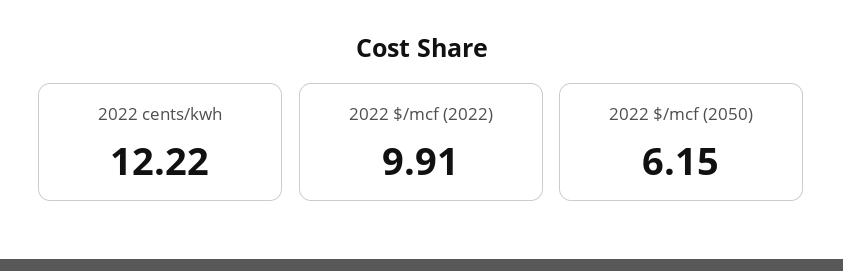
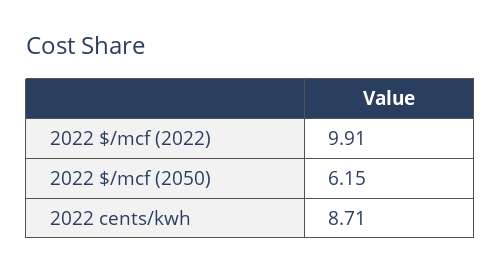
  {
-   "2022 cents/kwh": 12.22,
+   "2022 cents/kwh": 8.71,
    "2022 $/mcf (2022)": 9.91,
    "2022 $/mcf (2050)": 6.15
  }

